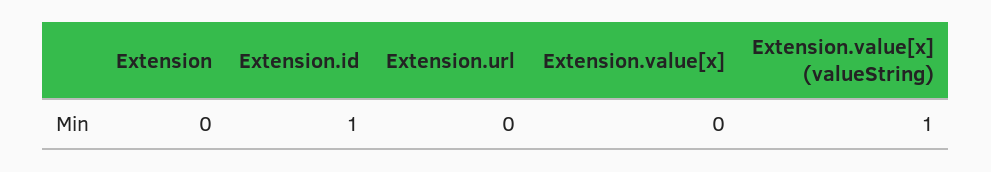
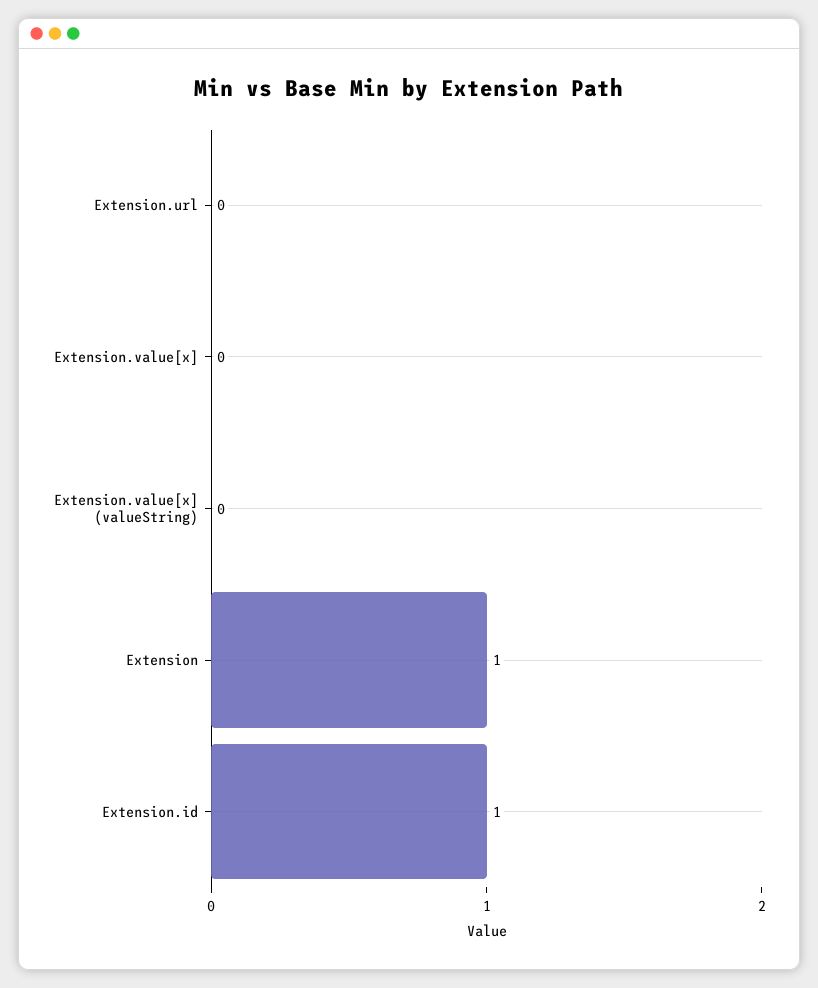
  {
-   "Extension": 0,
+   "Extension": 1,
    "Extension.id": 1,
    "Extension.url": 0,
    "Extension.value[x]": 0,
-   "Extension.value[x] (valueString)": 1
+   "Extension.value[x] (valueString)": 0
  }

